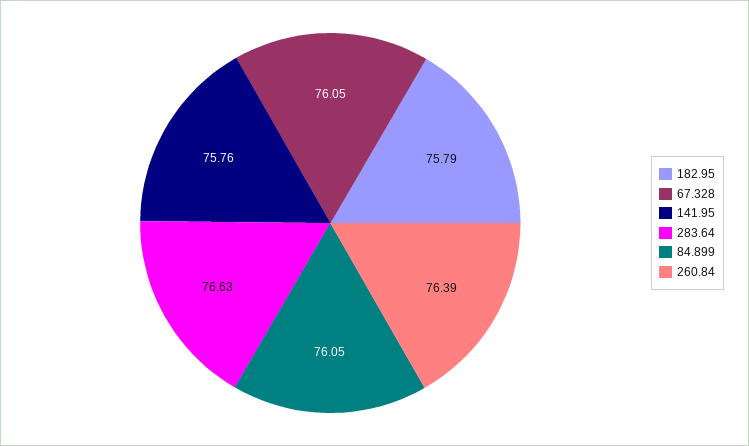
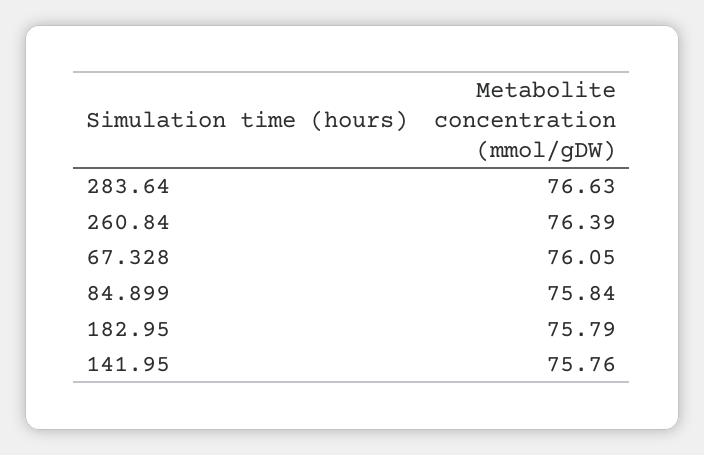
  {
    "182.95": 75.79,
    "67.328": 76.05,
    "141.95": 75.76,
    "283.64": 76.63,
-   "84.899": 76.05,
+   "84.899": 75.84,
    "260.84": 76.39
  }

